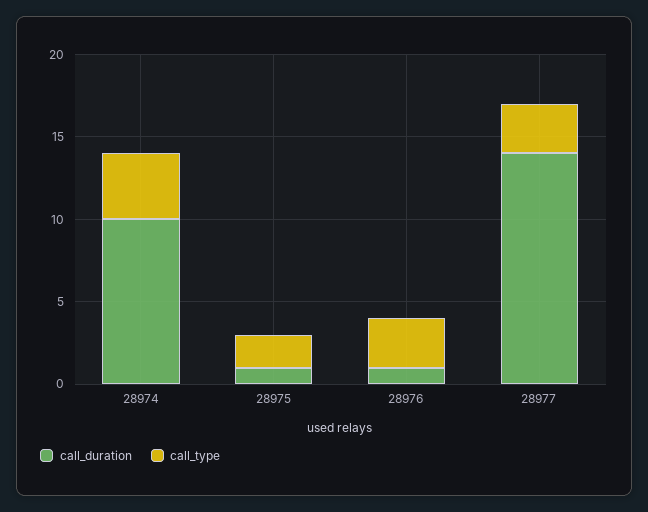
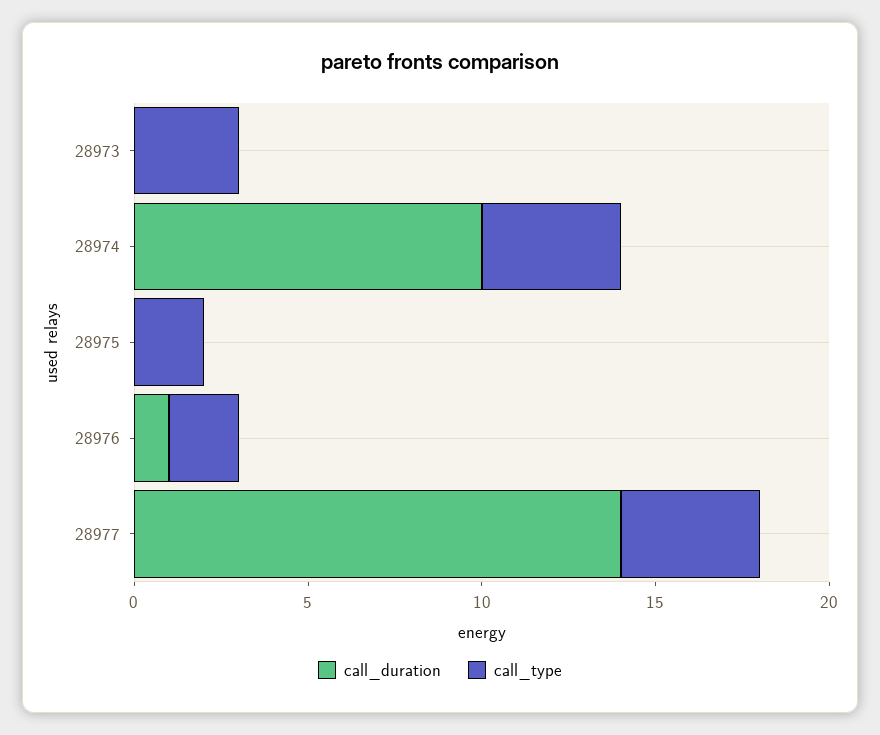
  {
    "call_duration": {
      "28974": 10,
-     "28975": 1,
+     "28975": 0,
      "28976": 1,
-     "28977": 14
+     "28977": 14,
+     "28973": 0
    },
    "call_type": {
      "28974": 4,
      "28975": 2,
-     "28976": 3,
+     "28976": 2,
-     "28977": 3
+     "28977": 4,
+     "28973": 3
    }
  }

